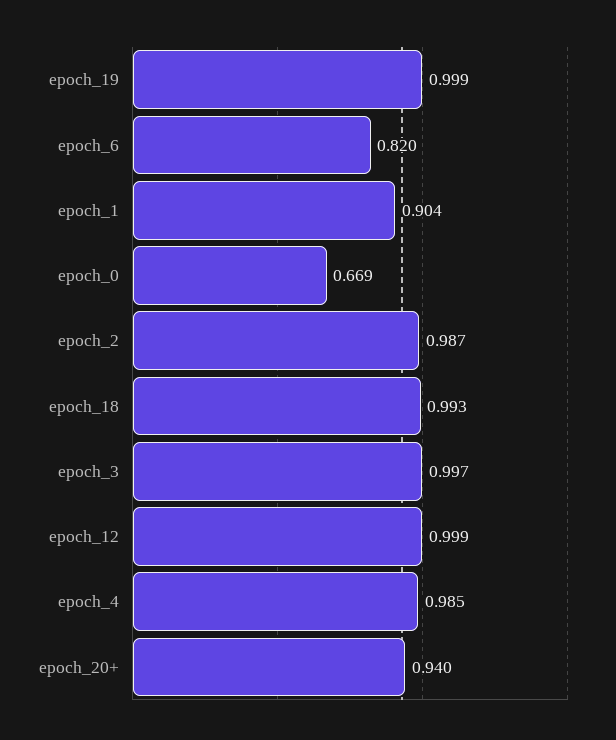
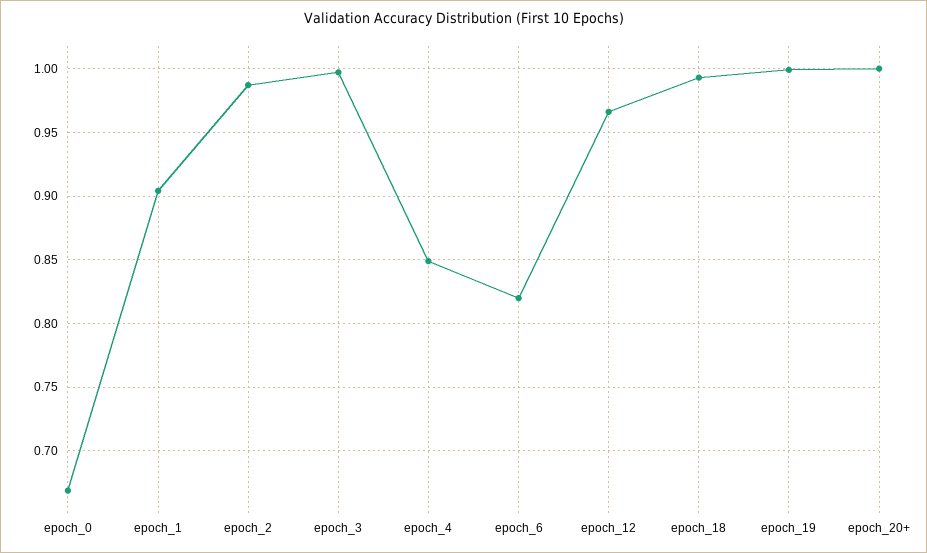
  {
    "epoch_19": 0.999,
    "epoch_6": 0.82,
    "epoch_1": 0.904,
    "epoch_0": 0.669,
    "epoch_2": 0.987,
    "epoch_18": 0.993,
    "epoch_3": 0.997,
-   "epoch_12": 0.999,
+   "epoch_12": 0.965,
-   "epoch_4": 0.985,
+   "epoch_4": 0.85,
-   "epoch_20+": 0.94
+   "epoch_20+": 1
  }

